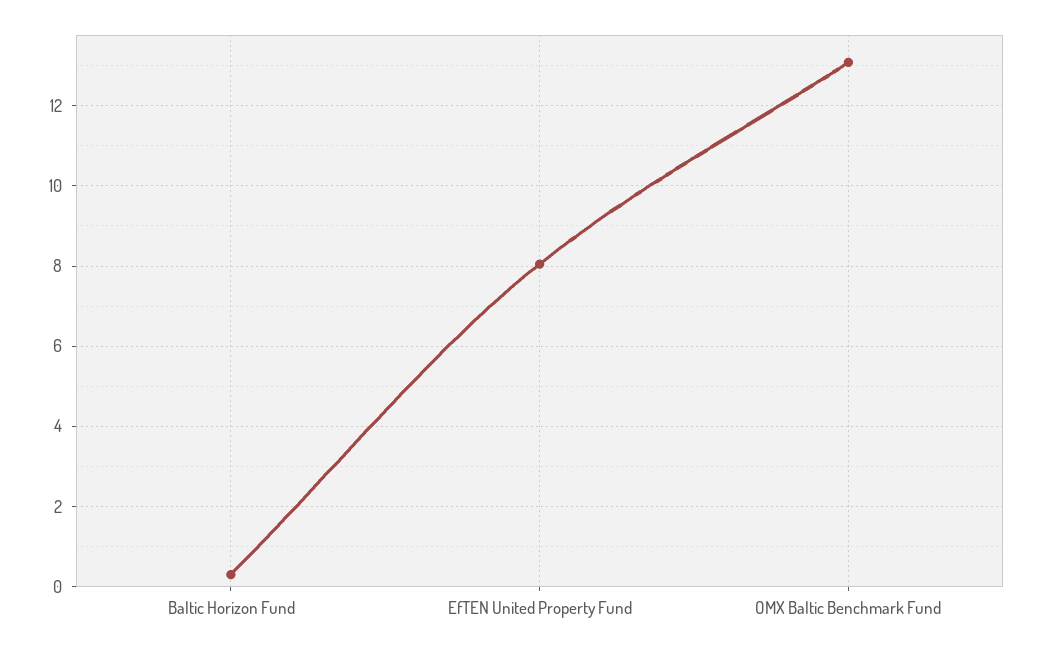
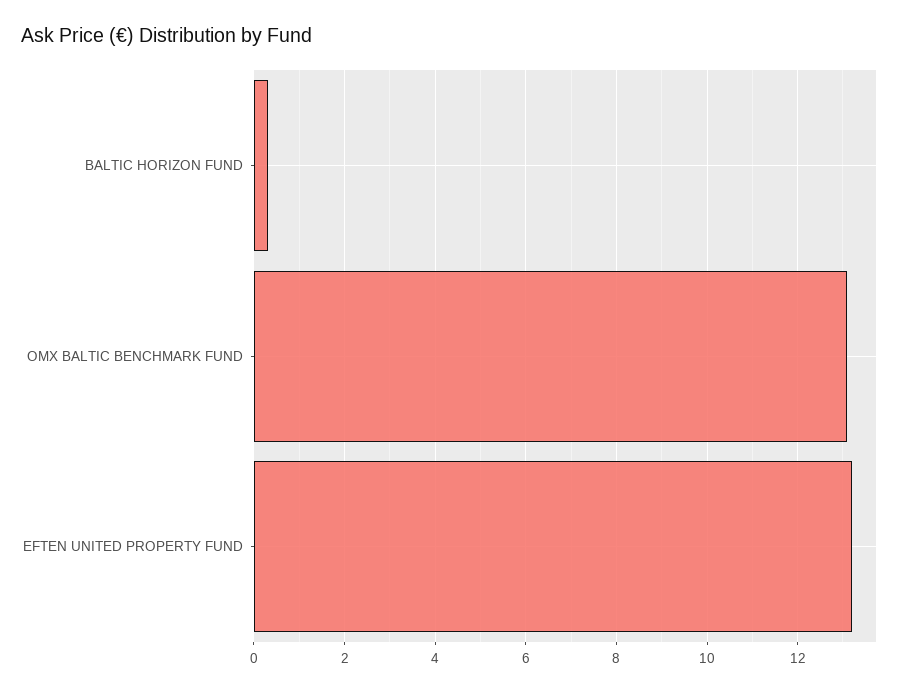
  {
    "Baltic Horizon Fund": 0.4,
-   "EfTEN United Property Fund": 8,
+   "EfTEN United Property Fund": 13.2,
    "OMX Baltic Benchmark Fund": 13
  }

